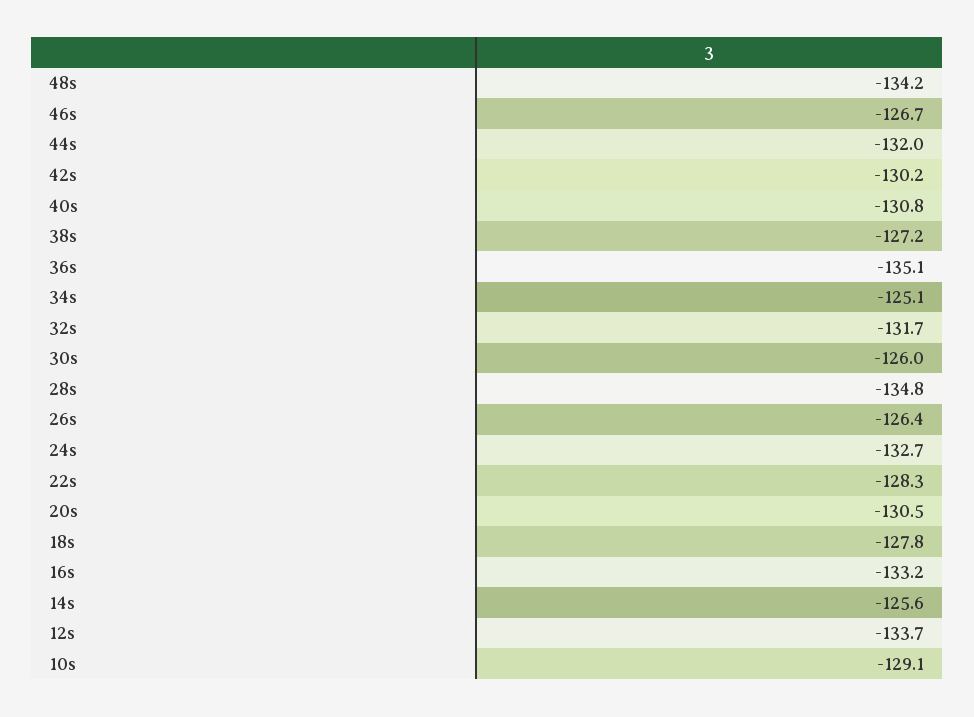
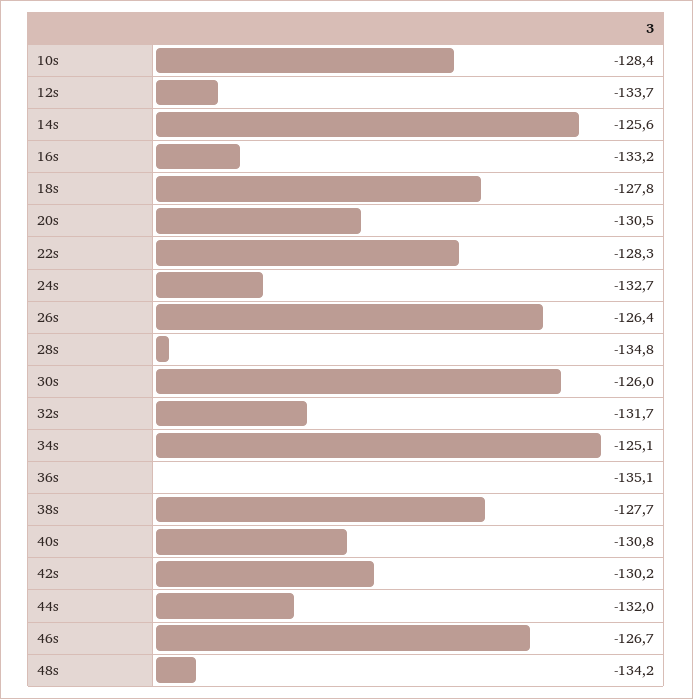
  {
    "48s": -134.2,
    "46s": -126.7,
    "44s": -132,
    "42s": -130.2,
    "40s": -130.8,
-   "38s": -127.2,
+   "38s": -127.7,
    "36s": -135.1,
    "34s": -125.1,
    "32s": -131.7,
    "30s": -126,
    "28s": -134.8,
    "26s": -126.4,
    "24s": -132.7,
    "22s": -128.3,
    "20s": -130.5,
    "18s": -127.8,
    "16s": -133.2,
    "14s": -125.6,
    "12s": -133.7,
-   "10s": -129.1
+   "10s": -128.4
  }

